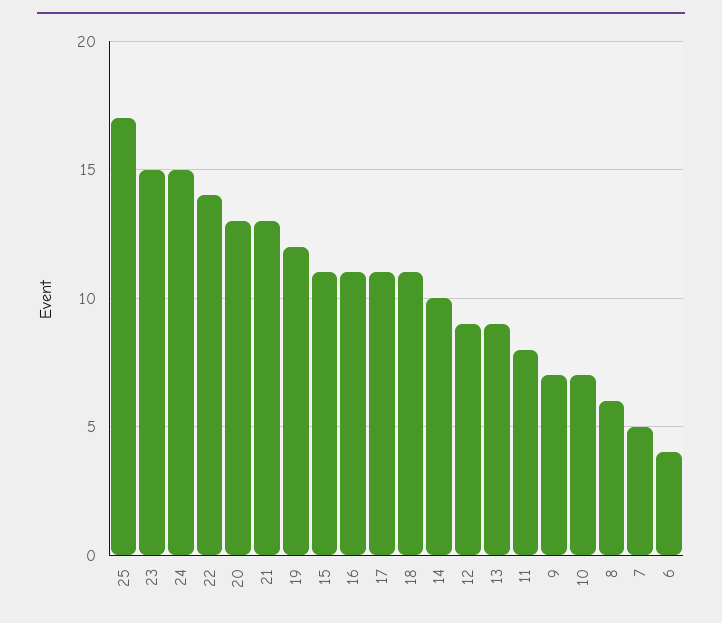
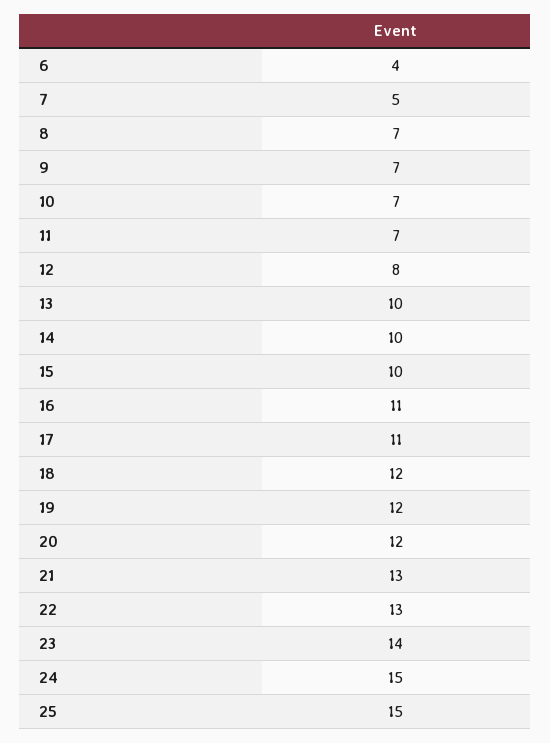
  {
-   "25": 17,
+   "25": 15,
-   "23": 15,
+   "23": 14,
    "24": 15,
-   "22": 14,
+   "22": 13,
-   "20": 13,
+   "20": 12,
    "21": 13,
    "19": 12,
-   "15": 11,
+   "15": 10,
    "16": 11,
    "17": 11,
-   "18": 11,
+   "18": 12,
    "14": 10,
-   "12": 9,
+   "12": 8,
-   "13": 9,
+   "13": 10,
-   "11": 8,
+   "11": 7,
    "9": 7,
    "10": 7,
-   "8": 6,
+   "8": 7,
    "7": 5,
    "6": 4
  }

